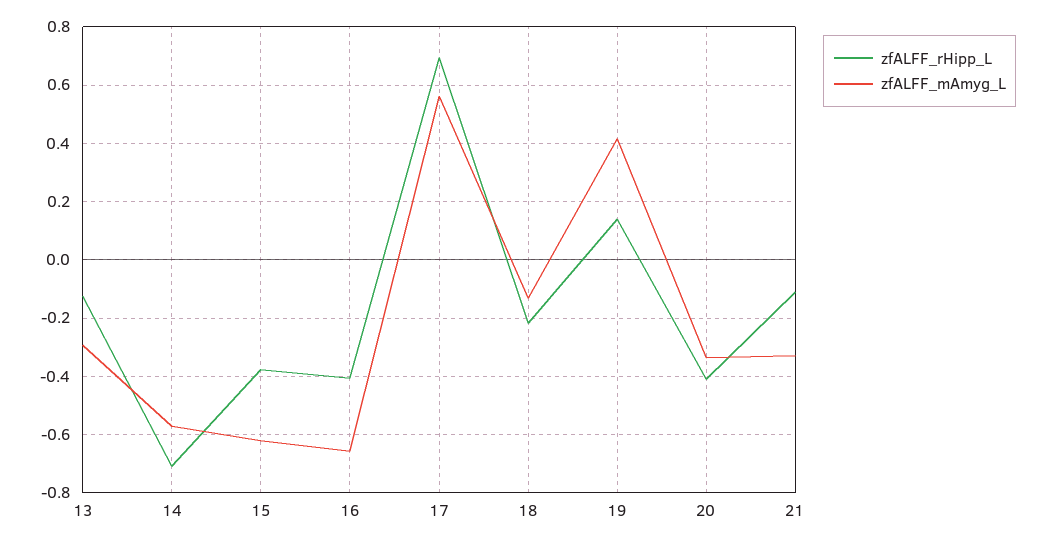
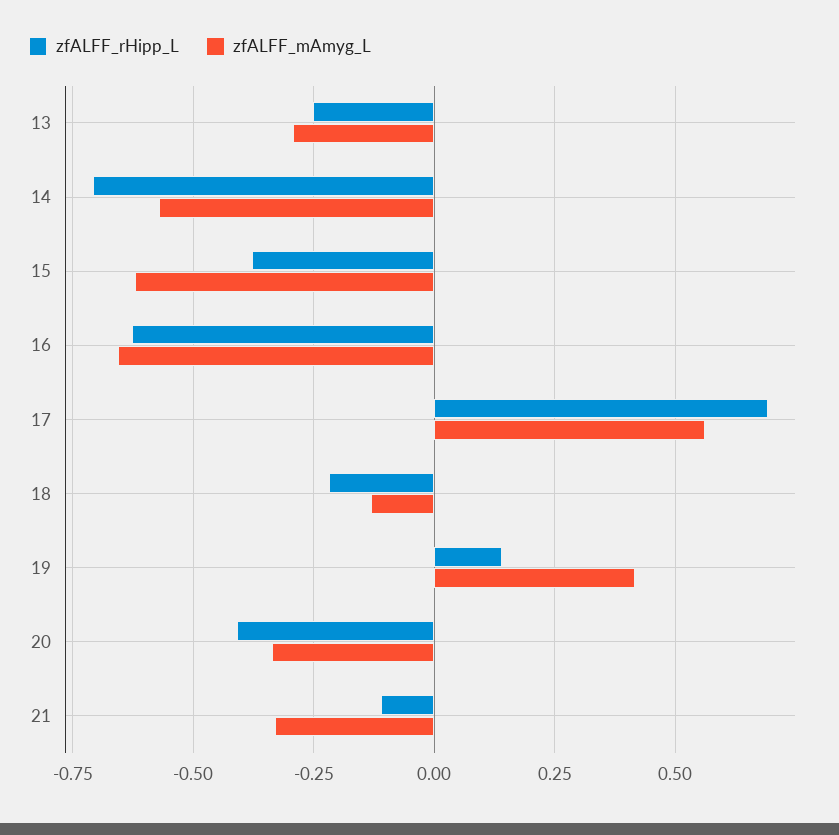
  {
    "zfALFF_rHipp_L": {
-     "13": -0.125,
+     "13": -0.25,
      "14": -0.7,
      "15": -0.375,
-     "16": -0.4,
+     "16": -0.625,
      "17": 0.7,
      "18": -0.225,
      "19": 0.15,
      "20": -0.4,
      "21": -0.1
    },
    "zfALFF_mAmyg_L": {
      "13": -0.3,
      "14": -0.575,
      "15": -0.625,
      "16": -0.65,
      "17": 0.55,
      "18": -0.125,
      "19": 0.425,
      "20": -0.325,
      "21": -0.325
    }
  }

